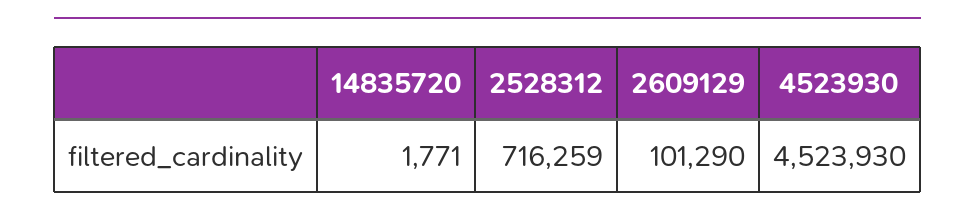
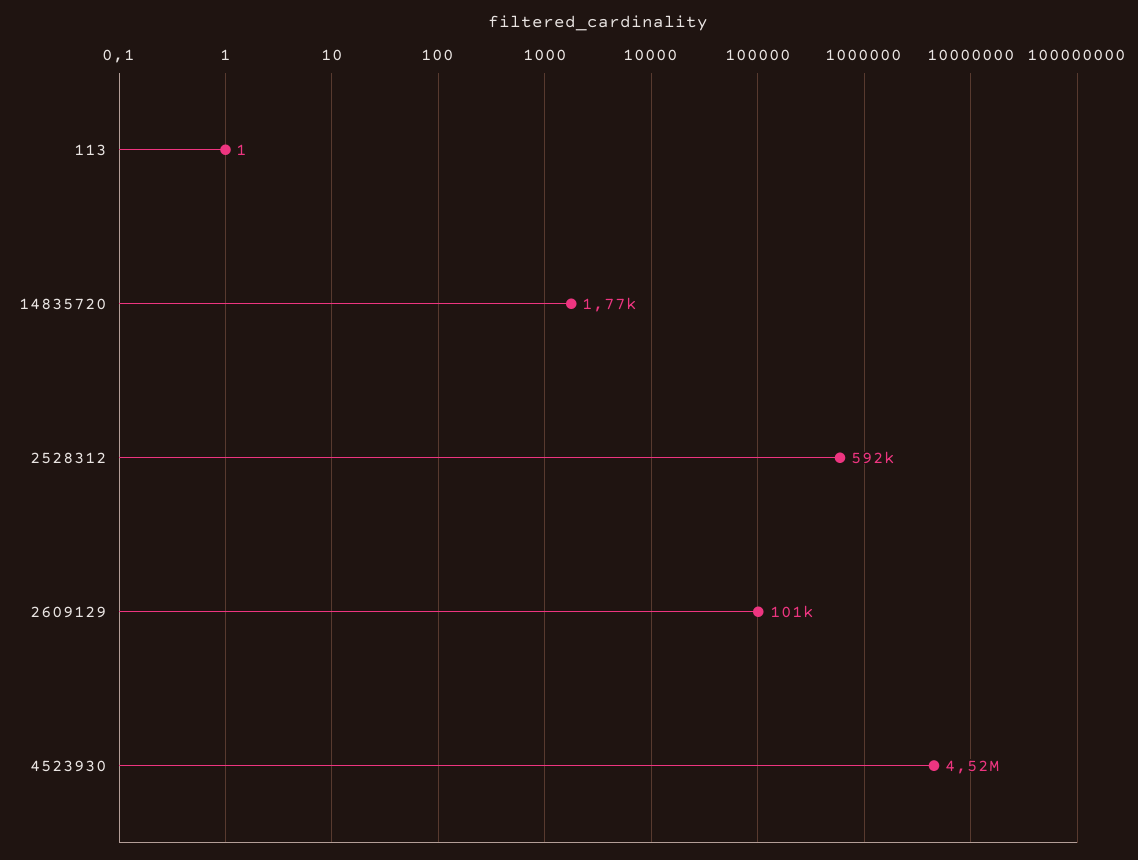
  {
    "14835720": 1771,
-   "2528312": 716259,
+   "2528312": 592000,
    "2609129": 101290,
-   "4523930": 4523930
+   "4523930": 4523930,
+   "113": 1
  }

